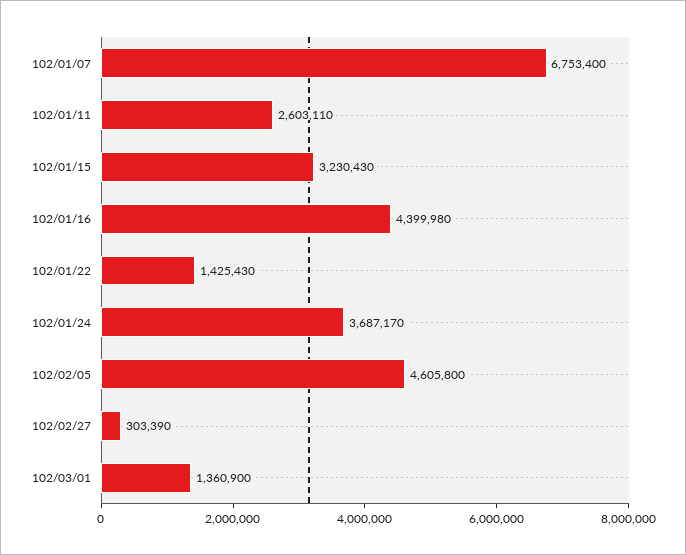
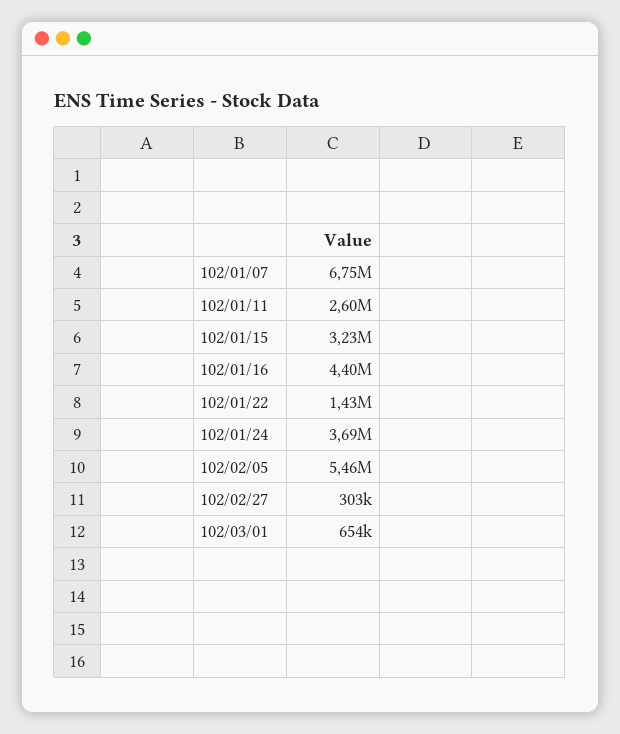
  {
    "102/01/07": 6753400,
    "102/01/11": 2603110,
    "102/01/15": 3230430,
    "102/01/16": 4399980,
    "102/01/22": 1425430,
    "102/01/24": 3687170,
-   "102/02/05": 4605800,
+   "102/02/05": 5460000,
    "102/02/27": 303390,
-   "102/03/01": 1360900
+   "102/03/01": 654000
  }

